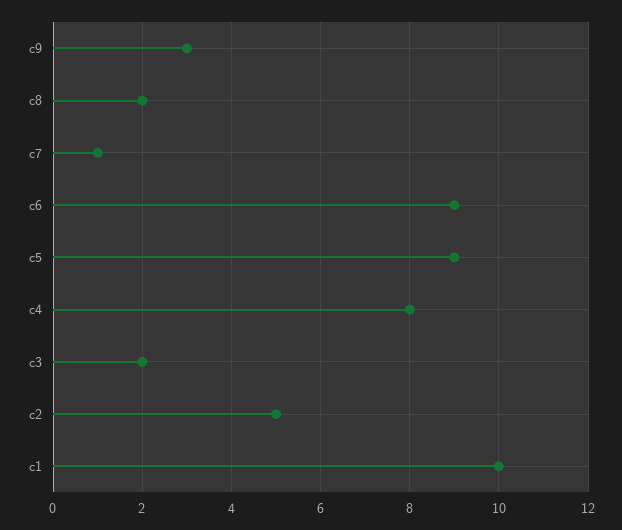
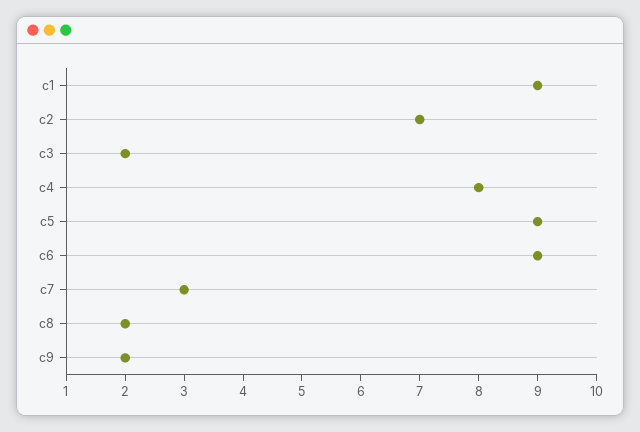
  {
-   "c9": 3,
+   "c9": 2,
    "c8": 2,
-   "c7": 1,
+   "c7": 3,
    "c6": 9,
    "c5": 9,
    "c4": 8,
    "c3": 2,
-   "c2": 5,
+   "c2": 7,
-   "c1": 10
+   "c1": 9
  }

